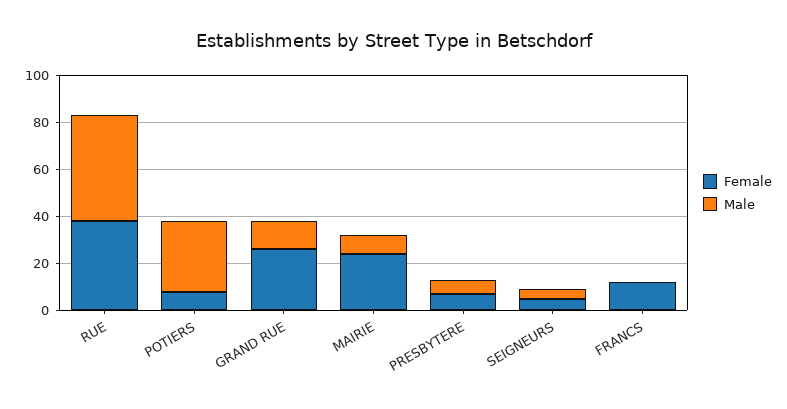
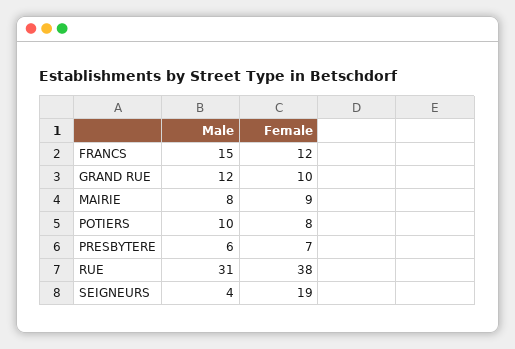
  {
    "Female": {
      "RUE": 38,
      "POTIERS": 8,
-     "GRAND RUE": 25,
+     "GRAND RUE": 10,
-     "MAIRIE": 25,
+     "MAIRIE": 9,
      "PRESBYTERE": 7,
-     "SEIGNEURS": 5,
+     "SEIGNEURS": 19,
      "FRANCS": 12
    },
    "Male": {
-     "RUE": 45,
+     "RUE": 31,
-     "POTIERS": 30,
+     "POTIERS": 10,
      "GRAND RUE": 12,
      "MAIRIE": 8,
      "PRESBYTERE": 6,
      "SEIGNEURS": 4,
-     "FRANCS": 0
+     "FRANCS": 15
    }
  }

